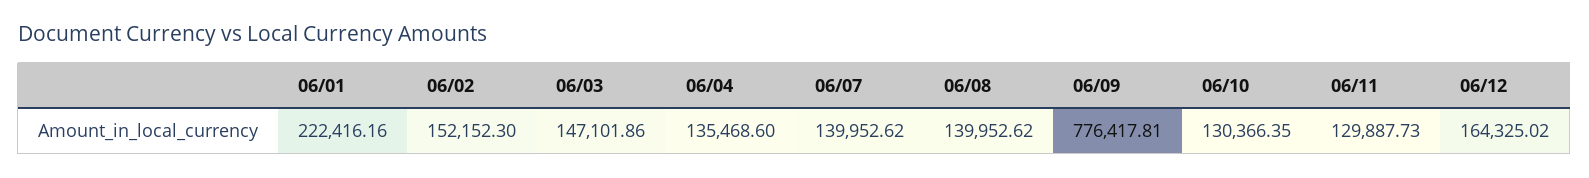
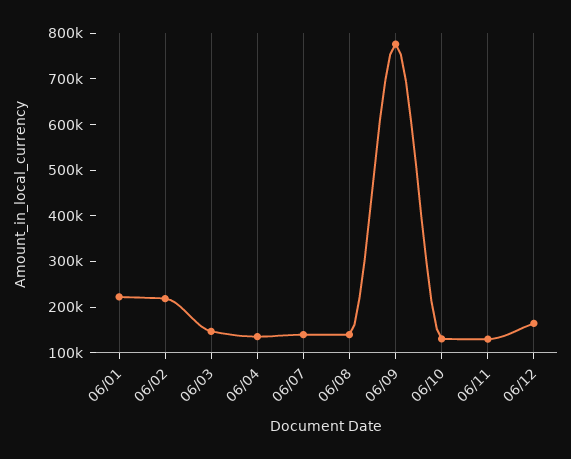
  {
    "06/01": 222416.16,
-   "06/02": 152152.3,
+   "06/02": 220000,
    "06/03": 147101.86,
    "06/04": 135468.6,
    "06/07": 139952.62,
    "06/08": 139952.62,
    "06/09": 776417.81,
    "06/10": 130366.35,
    "06/11": 129887.73,
    "06/12": 164325.02
  }

